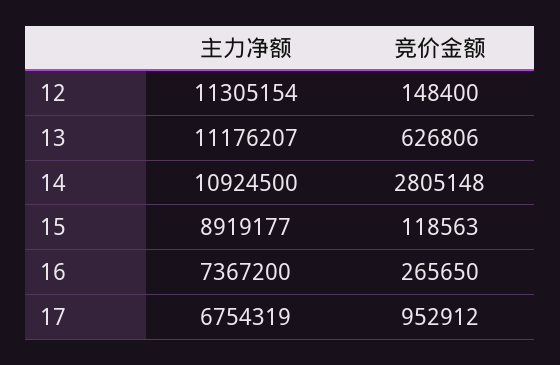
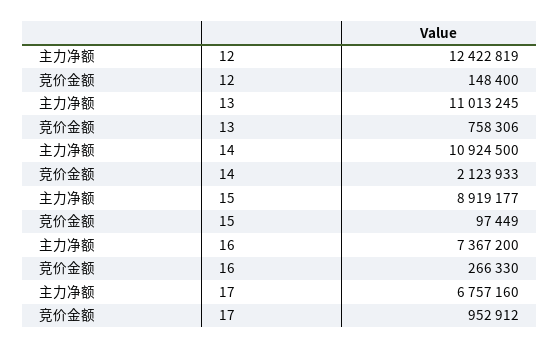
  {
    "主力净额": {
-     "12": 11305154,
+     "12": 12422819,
-     "13": 11176207,
+     "13": 11013245,
      "14": 10924500,
      "15": 8919177,
      "16": 7367200,
-     "17": 6754319
+     "17": 6757160
    },
    "竞价金额": {
      "12": 148400,
-     "13": 626806,
+     "13": 758306,
-     "14": 2805148,
+     "14": 2123933,
-     "15": 118563,
+     "15": 97449,
-     "16": 265650,
+     "16": 266330,
      "17": 952912
    }
  }

